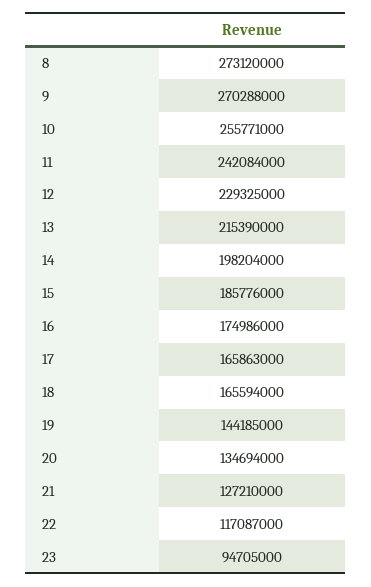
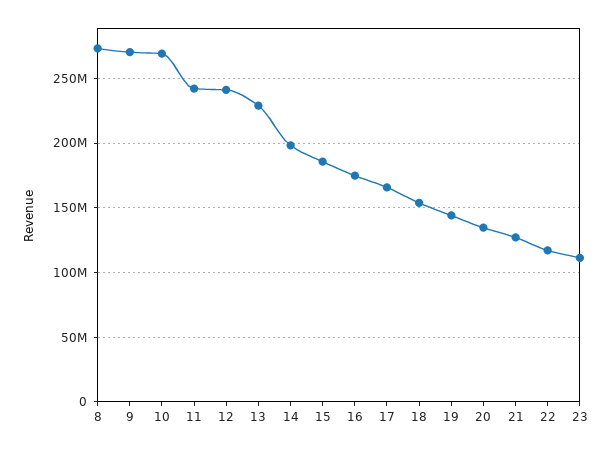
  {
    "8": 273120000,
    "9": 270288000,
-   "10": 255771000,
+   "10": 270000000,
    "11": 242084000,
-   "12": 229325000,
+   "12": 240000000,
-   "13": 215390000,
+   "13": 230000000,
    "14": 198204000,
    "15": 185776000,
    "16": 174986000,
    "17": 165863000,
-   "18": 165594000,
+   "18": 155000000,
    "19": 144185000,
    "20": 134694000,
    "21": 127210000,
    "22": 117087000,
-   "23": 94705000
+   "23": 110000000
  }

